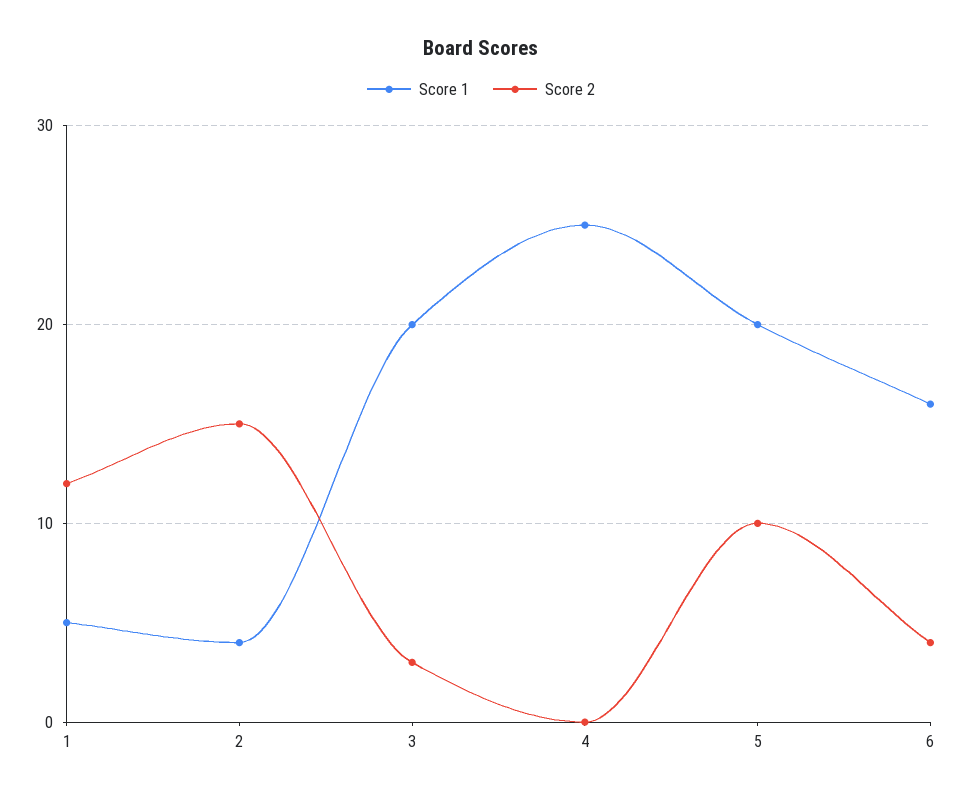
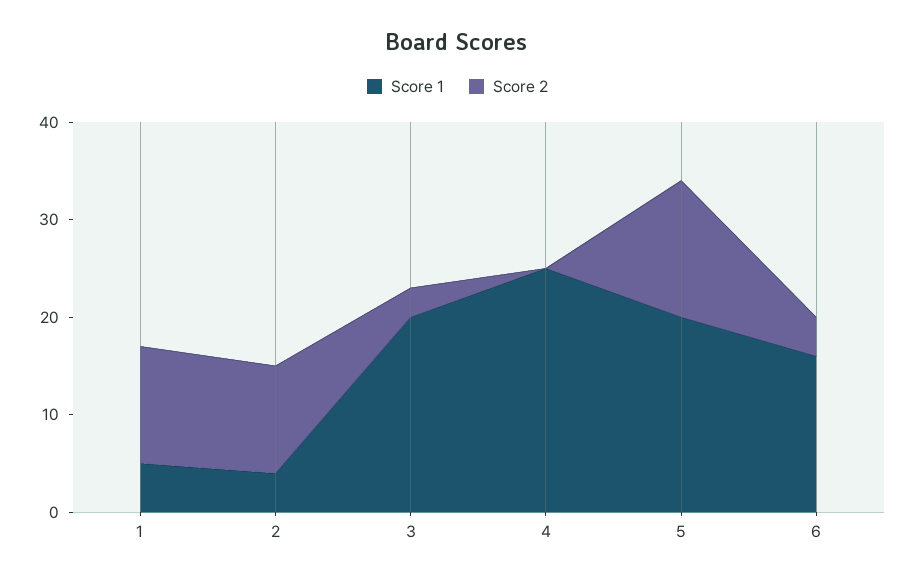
  {
    "Score 1": {
      "1": 5,
      "2": 4,
      "3": 20,
      "4": 25,
      "5": 20,
      "6": 16
    },
    "Score 2": {
      "1": 12,
-     "2": 15,
+     "2": 11,
      "3": 3,
      "4": 0,
-     "5": 10,
+     "5": 14,
      "6": 4
    }
  }

